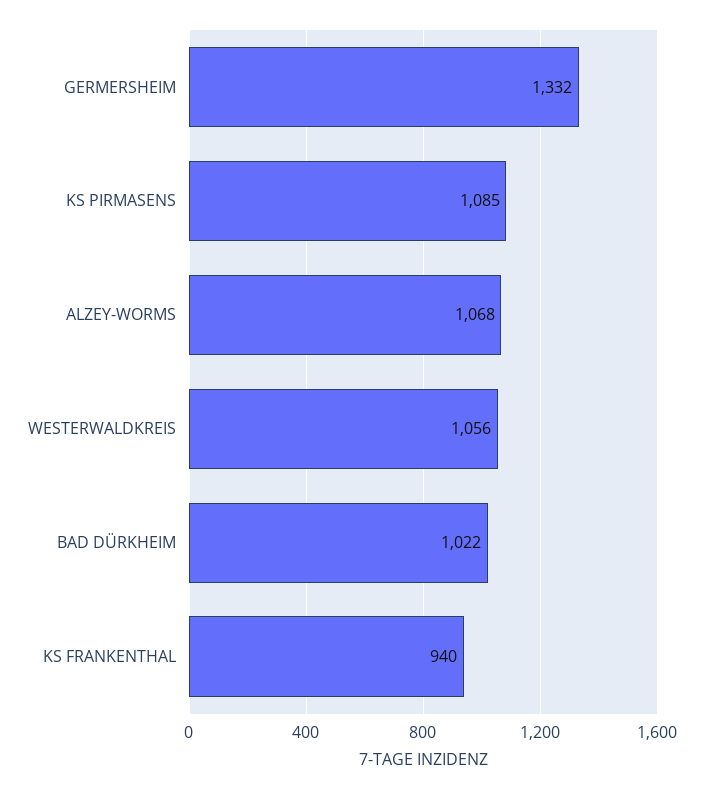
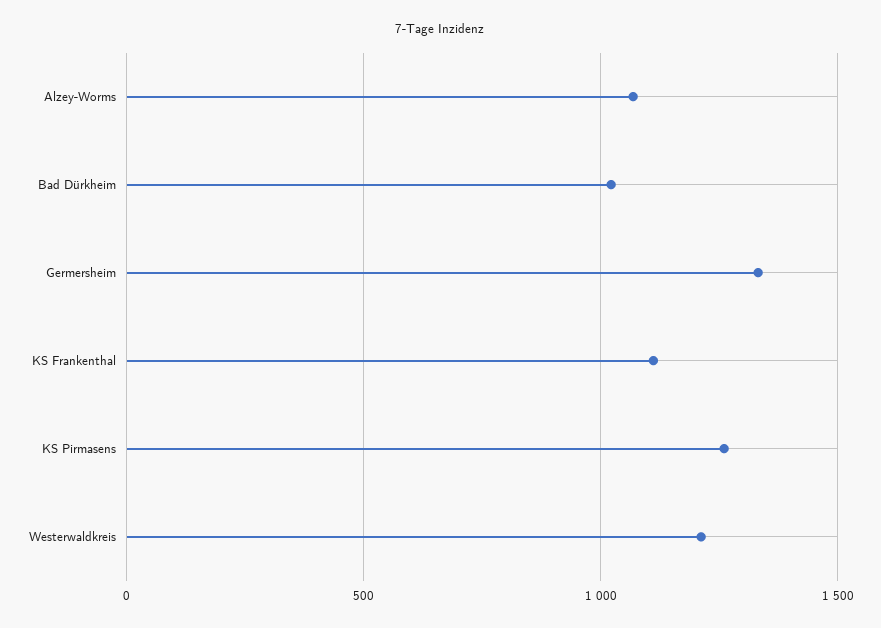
  {
    "GERMERSHEIM": 1332,
-   "KS PIRMASENS": 1085,
+   "KS PIRMASENS": 1250,
    "ALZEY-WORMS": 1068,
-   "WESTERWALDKREIS": 1056,
+   "WESTERWALDKREIS": 1200,
    "BAD DÜRKHEIM": 1022,
-   "KS FRANKENTHAL": 940
+   "KS FRANKENTHAL": 1100
  }

